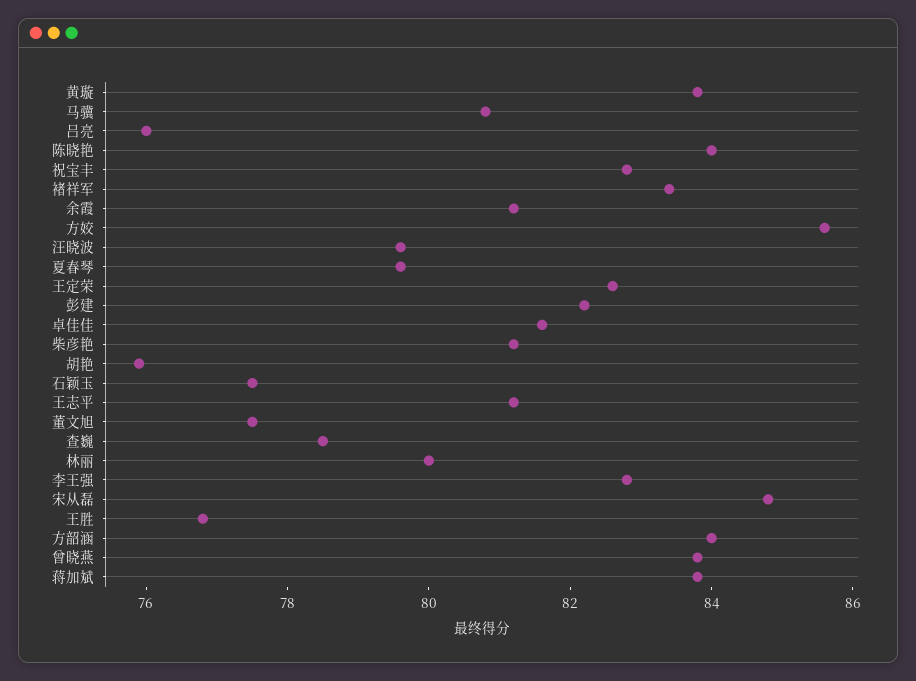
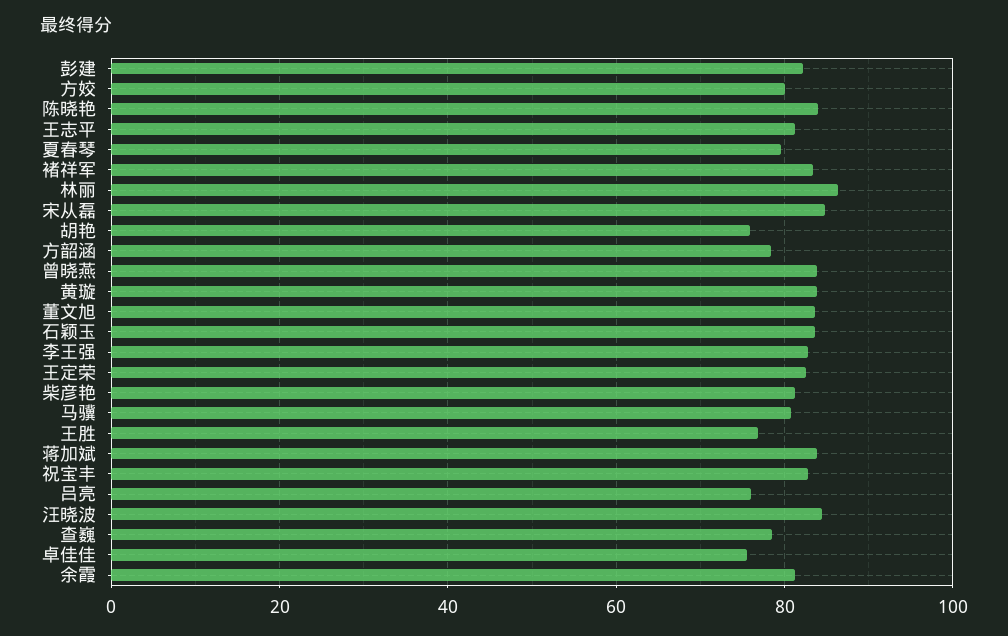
  {
    "黄璇": 84,
    "马骥": 81,
    "吕亮": 76,
    "陈晓艳": 84,
    "祝宝丰": 83,
    "褚祥军": 83.5,
    "余霞": 81,
-   "方姣": 85.5,
+   "方姣": 80,
-   "汪晓波": 79.5,
+   "汪晓波": 84,
    "夏春琴": 79.5,
    "王定荣": 82.5,
    "彭建": 82,
-   "卓佳佳": 81.5,
+   "卓佳佳": 76,
    "柴彦艳": 81,
    "胡艳": 76,
-   "石颖玉": 77.5,
+   "石颖玉": 84,
    "王志平": 81,
-   "董文旭": 77.5,
+   "董文旭": 84,
    "查巍": 78.5,
-   "林丽": 80,
+   "林丽": 86,
    "李王强": 83,
    "宋从磊": 85,
    "王胜": 77,
-   "方韶涵": 84,
+   "方韶涵": 78,
    "曾晓燕": 84,
    "蒋加斌": 84
  }

